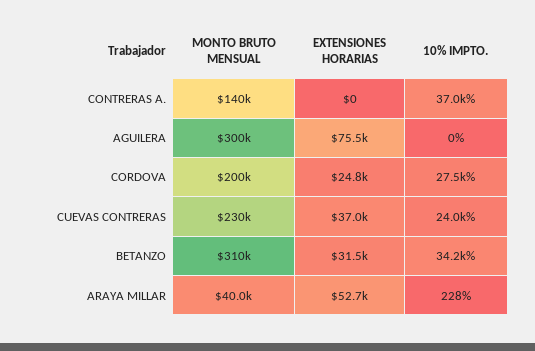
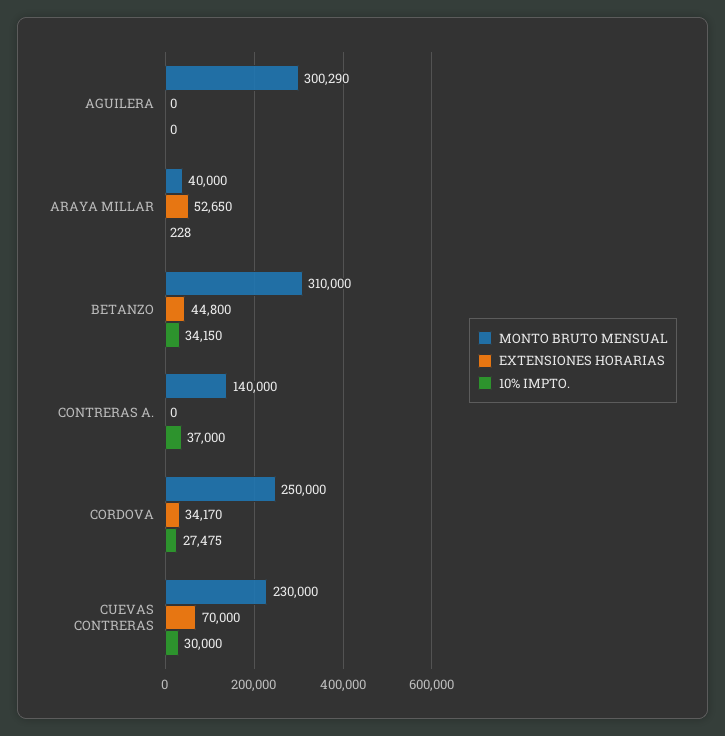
  {
    "MONTO BRUTO MENSUAL": {
      "CONTRERAS A.": 140000,
      "AGUILERA": 300290,
-     "CORDOVA": 200000,
+     "CORDOVA": 250000,
      "CUEVAS CONTRERAS": 230000,
      "BETANZO": 310000,
      "ARAYA MILLAR": 40000
    },
    "EXTENSIONES HORARIAS": {
      "CONTRERAS A.": 0,
-     "AGUILERA": 75500,
+     "AGUILERA": 0,
-     "CORDOVA": 24800,
+     "CORDOVA": 34170,
-     "CUEVAS CONTRERAS": 37000,
+     "CUEVAS CONTRERAS": 70000,
-     "BETANZO": 31500,
+     "BETANZO": 44800,
      "ARAYA MILLAR": 52650
    },
    "10% IMPTO.": {
      "CONTRERAS A.": 37000,
      "AGUILERA": 0,
      "CORDOVA": 27475,
-     "CUEVAS CONTRERAS": 24000,
+     "CUEVAS CONTRERAS": 30000,
      "BETANZO": 34150,
      "ARAYA MILLAR": 228
    }
  }

